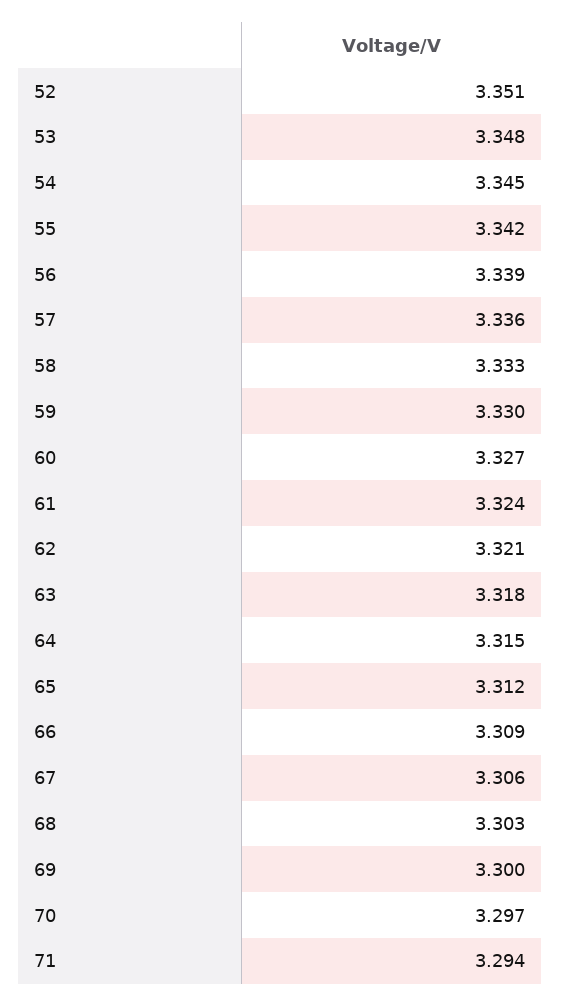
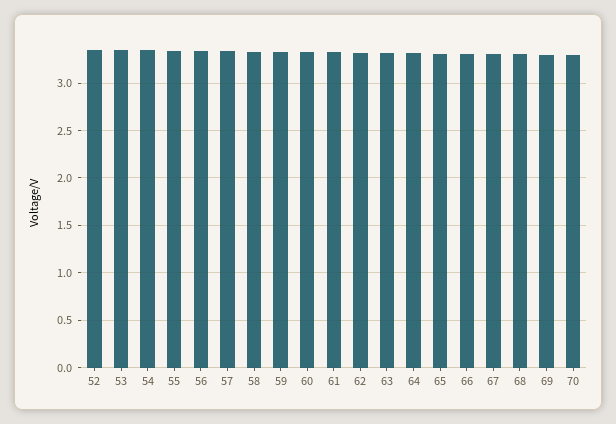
  {
    "52": 3.351,
    "53": 3.348,
    "54": 3.345,
    "55": 3.342,
    "56": 3.339,
    "57": 3.336,
    "58": 3.333,
    "59": 3.33,
    "60": 3.327,
    "61": 3.324,
    "62": 3.321,
    "63": 3.318,
    "64": 3.315,
    "65": 3.312,
    "66": 3.309,
    "67": 3.306,
    "68": 3.303,
    "69": 3.3,
-   "70": 3.297,
+   "70": 3.297
-   "71": 3.294
  }

